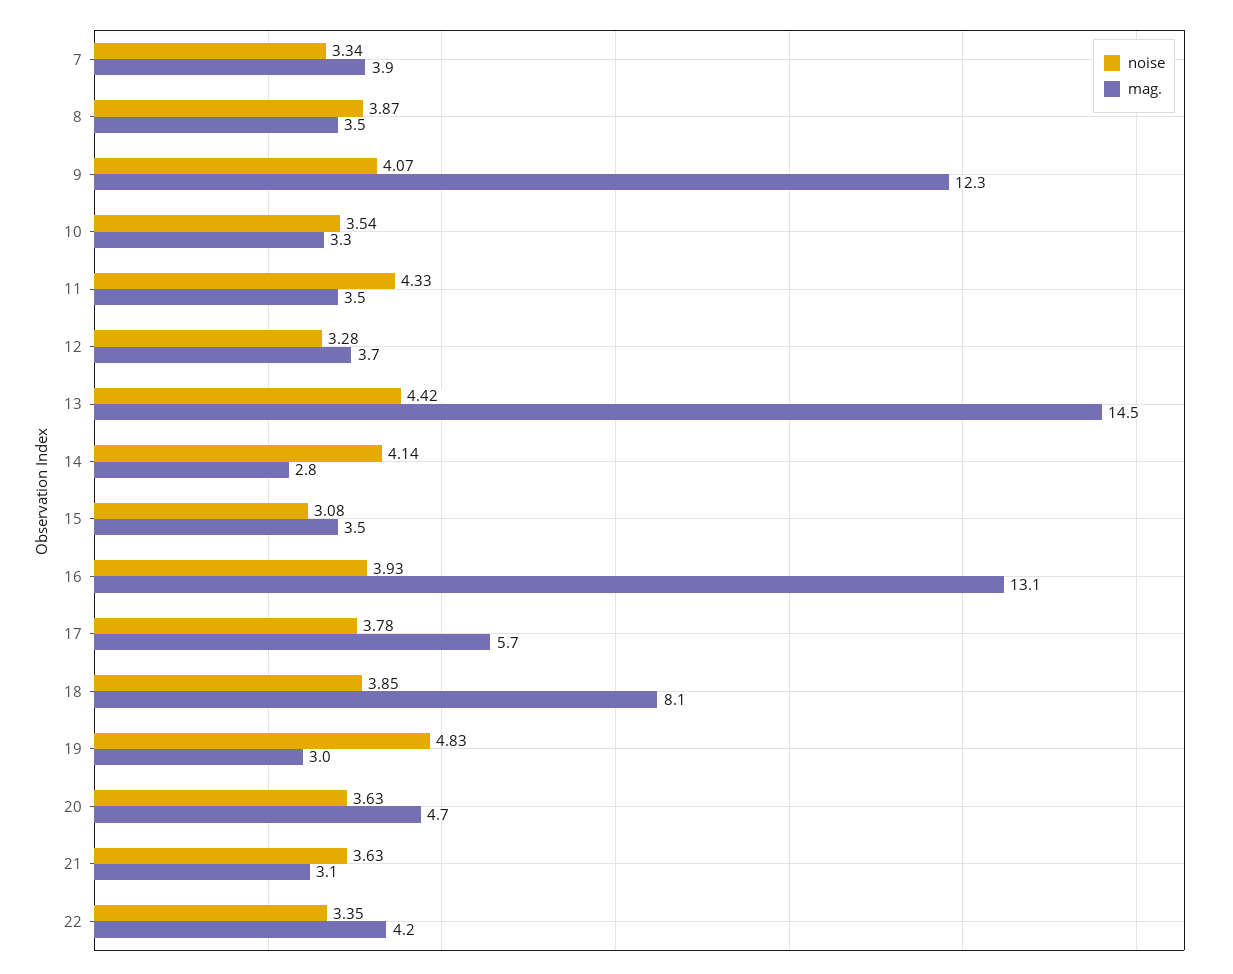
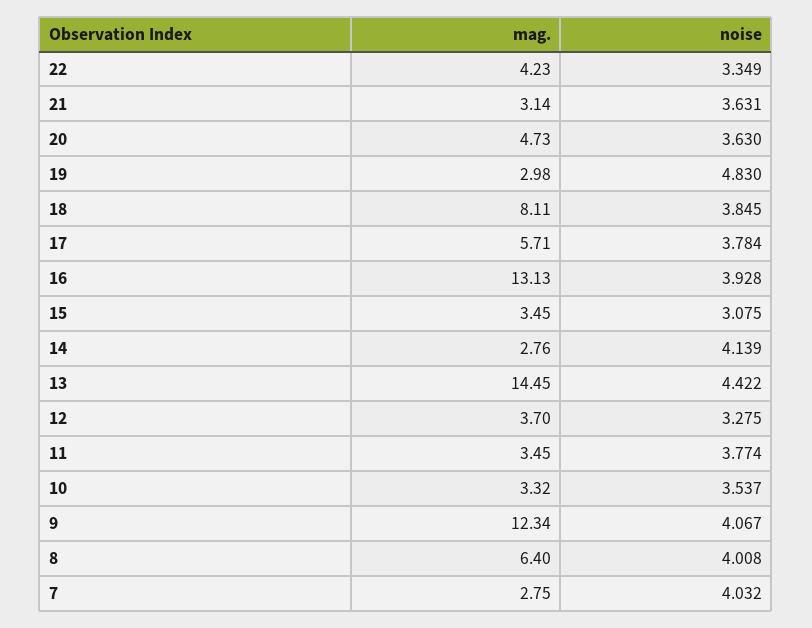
  {
    "noise": {
-     "7": 3.34,
+     "7": 4.032,
-     "8": 3.87,
+     "8": 4.008,
      "9": 4.067,
      "10": 3.537,
-     "11": 4.33,
+     "11": 3.774,
      "12": 3.275,
      "13": 4.422,
      "14": 4.139,
      "15": 3.075,
      "16": 3.928,
      "17": 3.784,
      "18": 3.845,
      "19": 4.83,
      "20": 3.63,
      "21": 3.631,
      "22": 3.349
    },
    "mag.": {
-     "7": 3.9,
+     "7": 2.75,
-     "8": 3.5,
+     "8": 6.4,
      "9": 12.34,
      "10": 3.32,
      "11": 3.45,
      "12": 3.7,
      "13": 14.45,
      "14": 2.76,
      "15": 3.45,
      "16": 13.13,
      "17": 5.71,
      "18": 8.11,
      "19": 2.98,
      "20": 4.73,
      "21": 3.14,
      "22": 4.23
    }
  }

